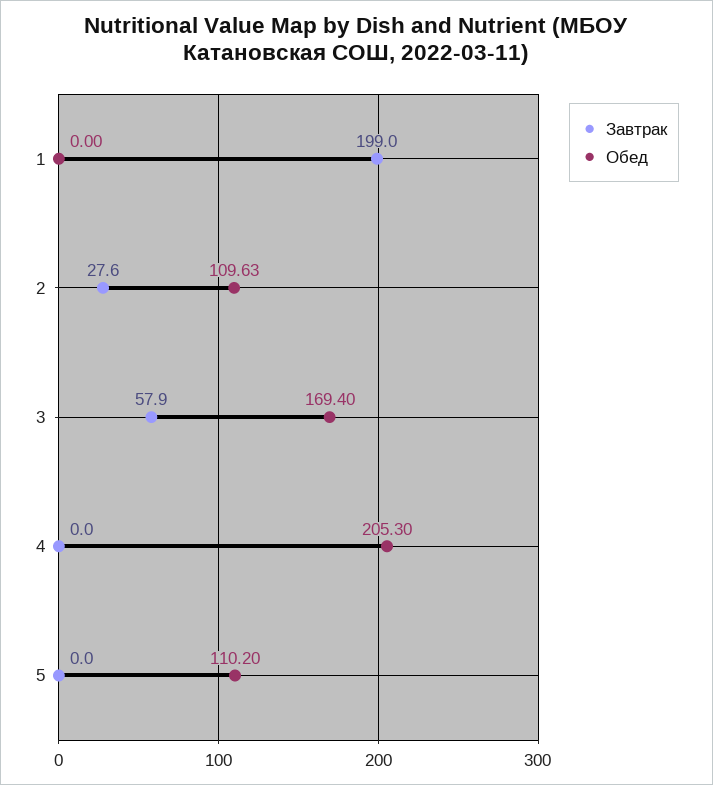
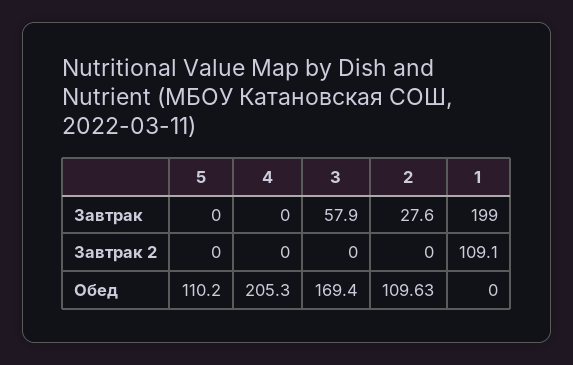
  {
    "Завтрак": {
      "1": 199,
      "2": 27.6,
      "3": 57.9,
      "4": 0,
      "5": 0
    },
    "Обед": {
      "1": 0,
      "2": 109.63,
      "3": 169.4,
      "4": 205.3,
      "5": 110.2
-   }
+   },
+   "Завтрак 2": {
+     "5": 0,
+     "4": 0,
+     "3": 0,
+     "2": 0,
+     "1": 109.1
+   }
  }

